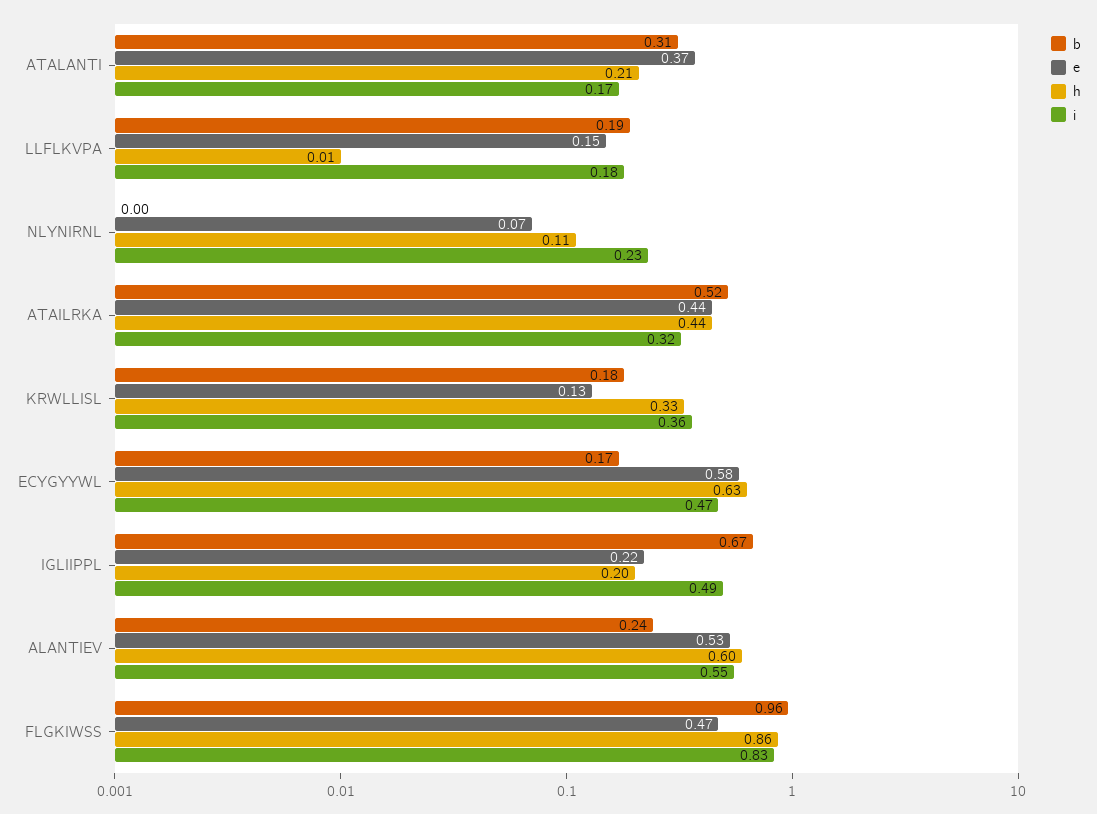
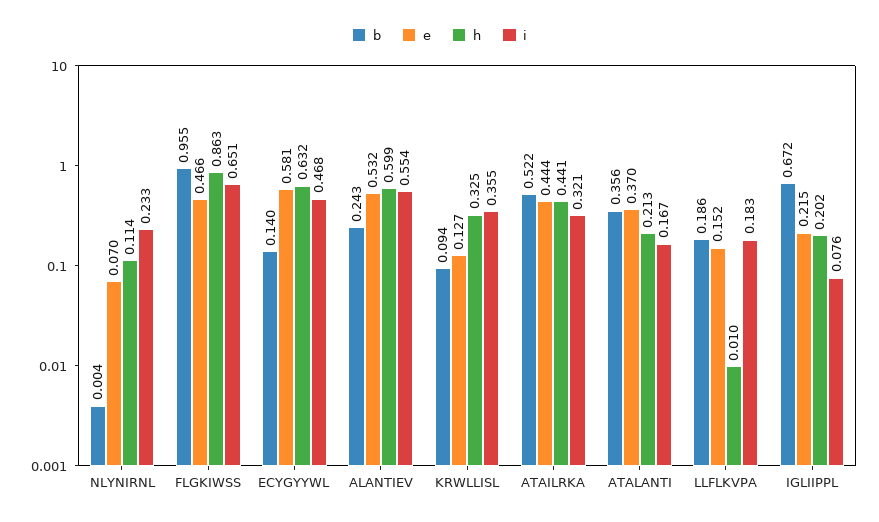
  {
    "b": {
-     "ATALANTI": 0.31,
+     "ATALANTI": 0.356,
      "LLFLKVPA": 0.186,
      "NLYNIRNL": 0.004,
      "ATAILRKA": 0.522,
-     "KRWLLISL": 0.18,
+     "KRWLLISL": 0.094,
-     "ECYGYYWL": 0.17,
+     "ECYGYYWL": 0.14,
      "IGLIIPPL": 0.672,
      "ALANTIEV": 0.243,
      "FLGKIWSS": 0.955
    },
    "e": {
      "ATALANTI": 0.37,
      "LLFLKVPA": 0.152,
      "NLYNIRNL": 0.07,
      "ATAILRKA": 0.444,
      "KRWLLISL": 0.127,
      "ECYGYYWL": 0.581,
      "IGLIIPPL": 0.215,
      "ALANTIEV": 0.532,
      "FLGKIWSS": 0.466
    },
    "h": {
      "ATALANTI": 0.213,
      "LLFLKVPA": 0.01,
      "NLYNIRNL": 0.114,
      "ATAILRKA": 0.441,
      "KRWLLISL": 0.325,
      "ECYGYYWL": 0.632,
      "IGLIIPPL": 0.202,
      "ALANTIEV": 0.599,
      "FLGKIWSS": 0.863
    },
    "i": {
      "ATALANTI": 0.167,
      "LLFLKVPA": 0.183,
      "NLYNIRNL": 0.233,
      "ATAILRKA": 0.321,
      "KRWLLISL": 0.355,
      "ECYGYYWL": 0.468,
-     "IGLIIPPL": 0.49,
+     "IGLIIPPL": 0.076,
      "ALANTIEV": 0.554,
-     "FLGKIWSS": 0.83
+     "FLGKIWSS": 0.651
    }
  }

